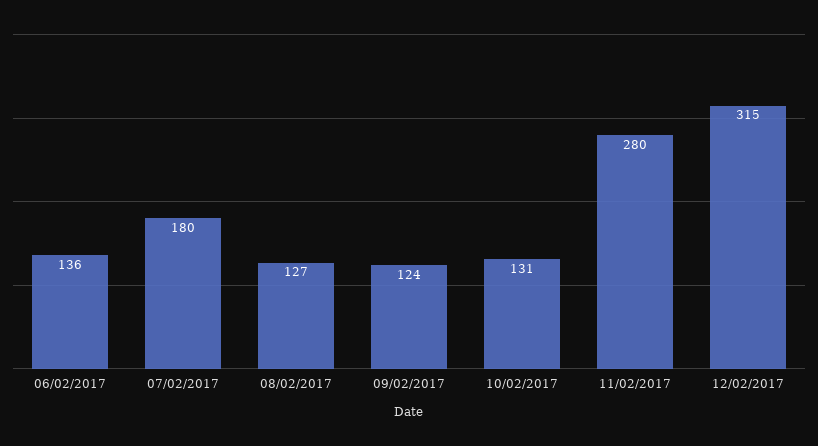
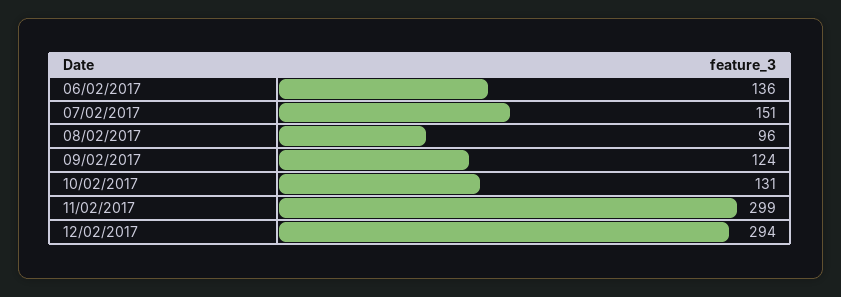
  {
    "06/02/2017": 136,
-   "07/02/2017": 180,
+   "07/02/2017": 151,
-   "08/02/2017": 127,
+   "08/02/2017": 96,
    "09/02/2017": 124,
    "10/02/2017": 131,
-   "11/02/2017": 280,
+   "11/02/2017": 299,
-   "12/02/2017": 315
+   "12/02/2017": 294
  }

